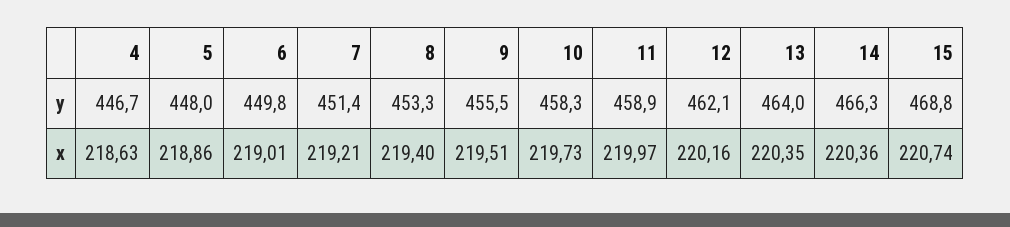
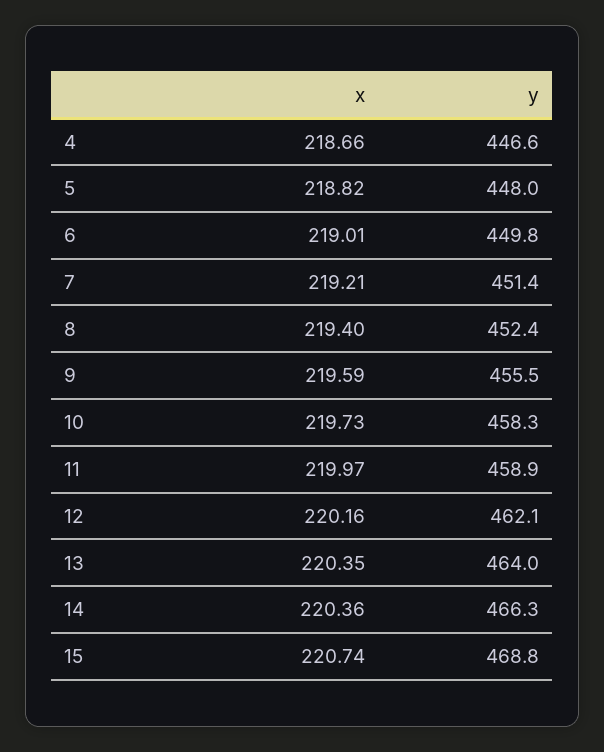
  {
    "4": {
-     "y": 446.7,
+     "y": 446.6,
-     "x": 218.63
+     "x": 218.66
    },
    "5": {
      "y": 448,
-     "x": 218.86
+     "x": 218.82
    },
    "6": {
      "y": 449.8,
      "x": 219.01
    },
    "7": {
      "y": 451.4,
      "x": 219.21
    },
    "8": {
-     "y": 453.3,
+     "y": 452.4,
      "x": 219.4
    },
    "9": {
      "y": 455.5,
-     "x": 219.51
+     "x": 219.59
    },
    "10": {
      "y": 458.3,
      "x": 219.73
    },
    "11": {
      "y": 458.9,
      "x": 219.97
    },
    "12": {
      "y": 462.1,
      "x": 220.16
    },
    "13": {
      "y": 464,
      "x": 220.35
    },
    "14": {
      "y": 466.3,
      "x": 220.36
    },
    "15": {
      "y": 468.8,
      "x": 220.74
    }
  }

